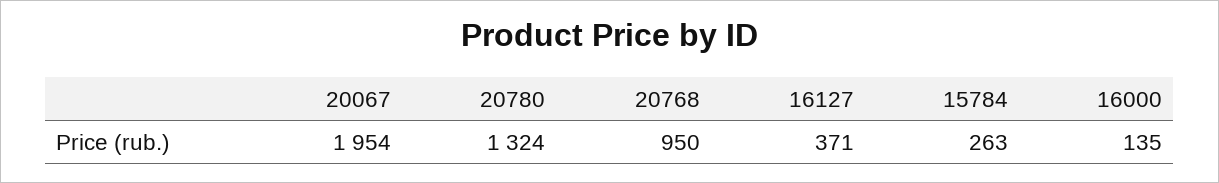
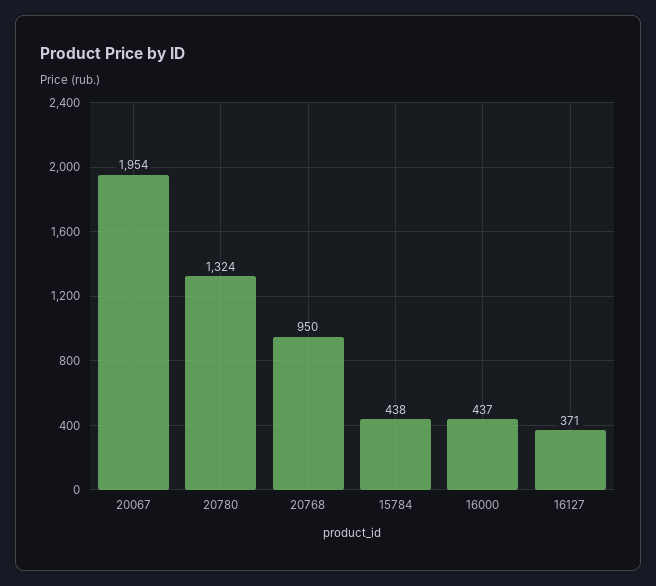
  {
    "20067": 1954,
    "20780": 1324,
    "20768": 950,
    "16127": 371,
-   "15784": 263,
+   "15784": 438,
-   "16000": 135
+   "16000": 437
  }

